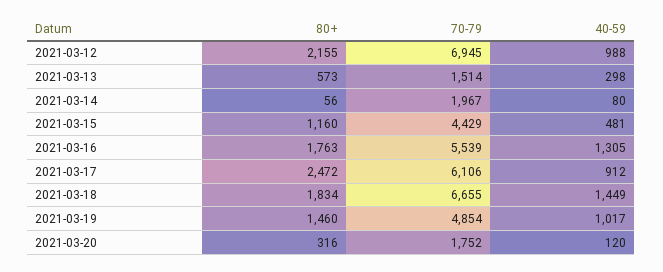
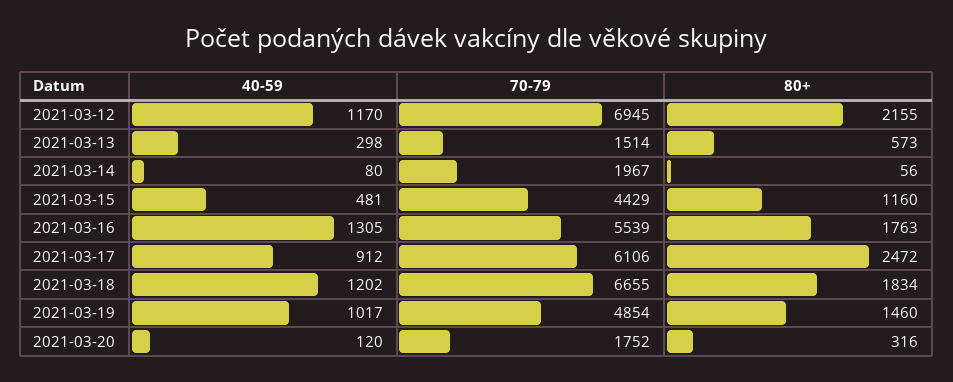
  {
    "80+": {
      "2021-03-12": 2155,
      "2021-03-13": 573,
      "2021-03-14": 56,
      "2021-03-15": 1160,
      "2021-03-16": 1763,
      "2021-03-17": 2472,
      "2021-03-18": 1834,
      "2021-03-19": 1460,
      "2021-03-20": 316
    },
    "70-79": {
      "2021-03-12": 6945,
      "2021-03-13": 1514,
      "2021-03-14": 1967,
      "2021-03-15": 4429,
      "2021-03-16": 5539,
      "2021-03-17": 6106,
      "2021-03-18": 6655,
      "2021-03-19": 4854,
      "2021-03-20": 1752
    },
    "40-59": {
-     "2021-03-12": 988,
+     "2021-03-12": 1170,
      "2021-03-13": 298,
      "2021-03-14": 80,
      "2021-03-15": 481,
      "2021-03-16": 1305,
      "2021-03-17": 912,
-     "2021-03-18": 1449,
+     "2021-03-18": 1202,
      "2021-03-19": 1017,
      "2021-03-20": 120
    }
  }

